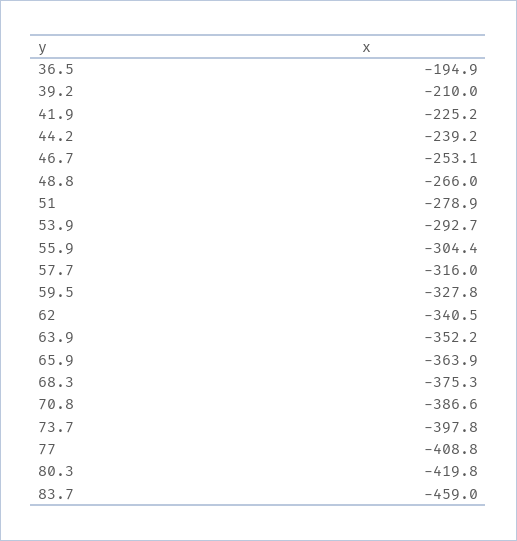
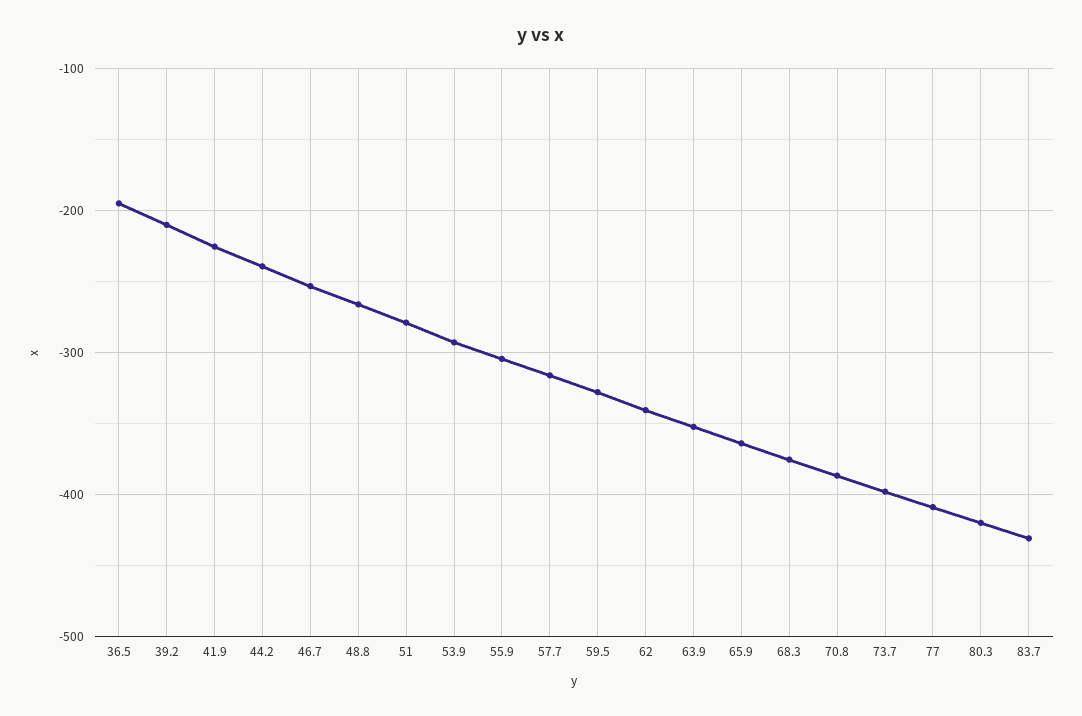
  {
    "36.5": -194.9,
    "39.2": -210,
    "41.9": -225.2,
    "44.2": -239.2,
    "46.7": -253.1,
    "48.8": -266,
    "51": -278.9,
    "53.9": -292.7,
    "55.9": -304.4,
    "57.7": -316,
    "59.5": -327.8,
    "62": -340.5,
    "63.9": -352.2,
    "65.9": -363.9,
    "68.3": -375.3,
    "70.8": -386.6,
    "73.7": -397.8,
    "77": -408.8,
    "80.3": -419.8,
-   "83.7": -459
+   "83.7": -430
  }

